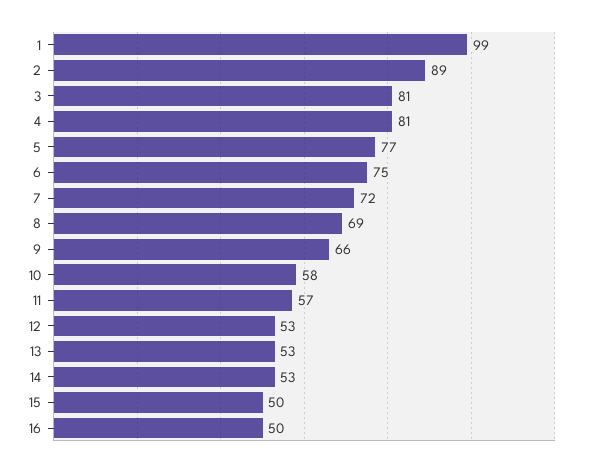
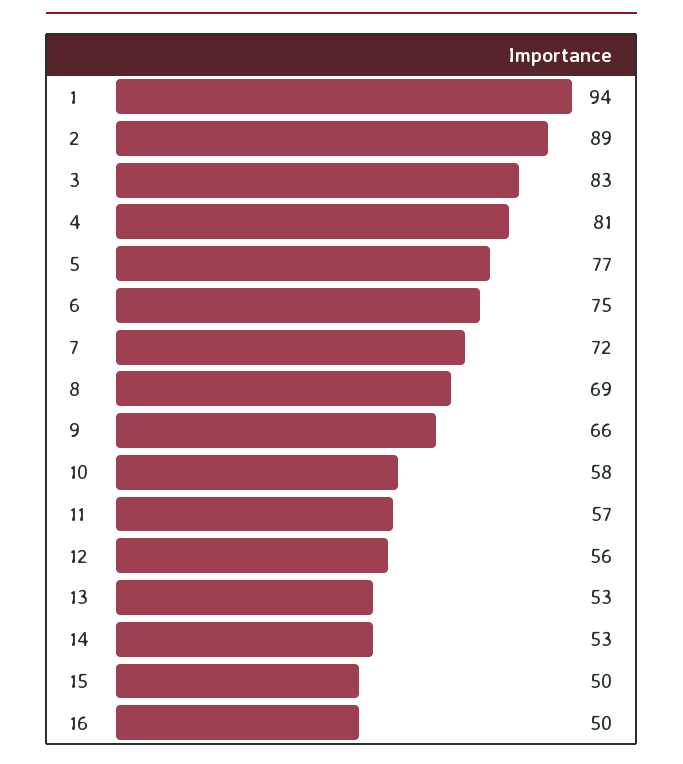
  {
-   "1": 99,
+   "1": 94,
    "2": 89,
-   "3": 81,
+   "3": 83,
    "4": 81,
    "5": 77,
    "6": 75,
    "7": 72,
    "8": 69,
    "9": 66,
    "10": 58,
    "11": 57,
-   "12": 53,
+   "12": 56,
    "13": 53,
    "14": 53,
    "15": 50,
    "16": 50
  }

